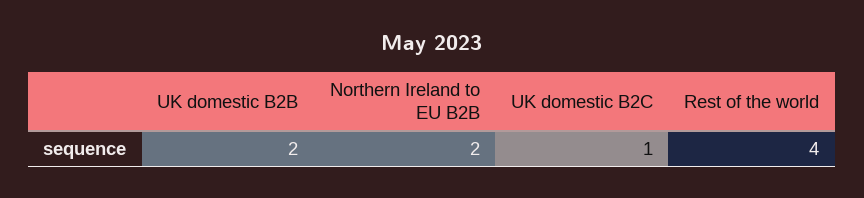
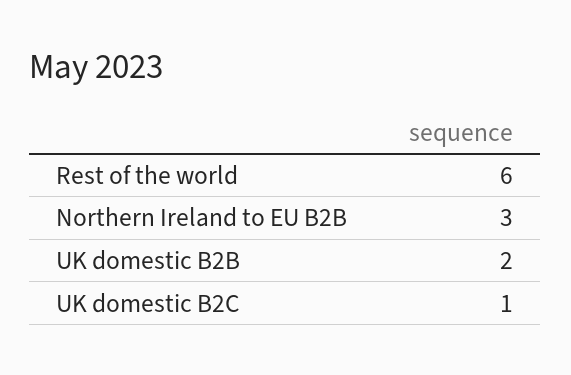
  {
    "UK domestic B2B": 2,
-   "Northern Ireland to EU B2B": 2,
+   "Northern Ireland to EU B2B": 3,
    "UK domestic B2C": 1,
-   "Rest of the world": 4
+   "Rest of the world": 6
  }

